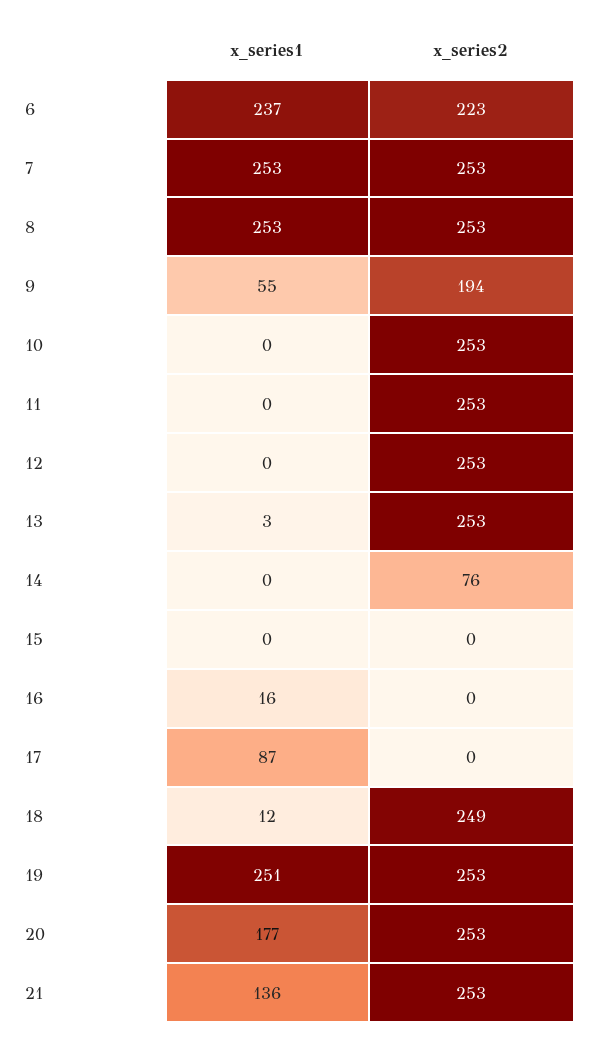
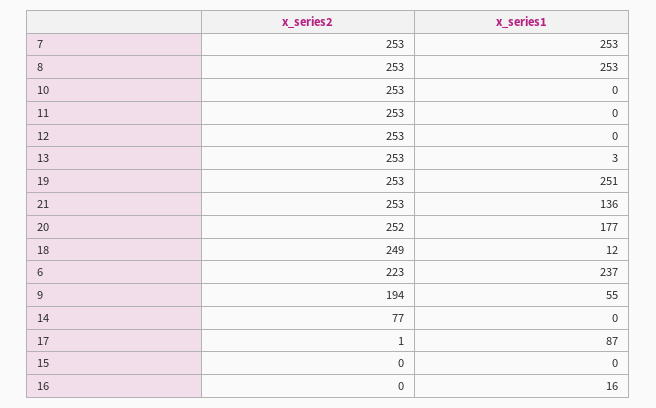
  {
    "x_series1": {
      "6": 237,
      "7": 253,
      "8": 253,
      "9": 55,
      "10": 0,
      "11": 0,
      "12": 0,
      "13": 3,
      "14": 0,
      "15": 0,
      "16": 16,
      "17": 87,
      "18": 12,
      "19": 251,
      "20": 177,
      "21": 136
    },
    "x_series2": {
      "6": 223,
      "7": 253,
      "8": 253,
      "9": 194,
      "10": 253,
      "11": 253,
      "12": 253,
      "13": 253,
-     "14": 76,
+     "14": 77,
      "15": 0,
      "16": 0,
-     "17": 0,
+     "17": 1,
      "18": 249,
      "19": 253,
-     "20": 253,
+     "20": 252,
      "21": 253
    }
  }

